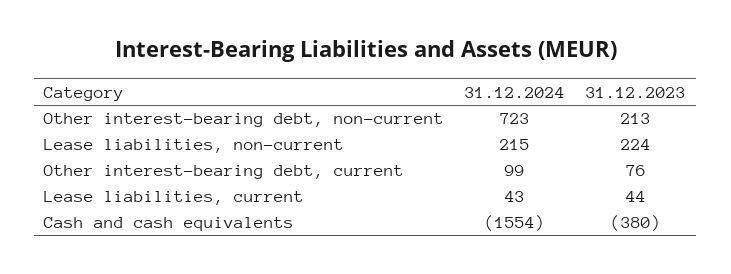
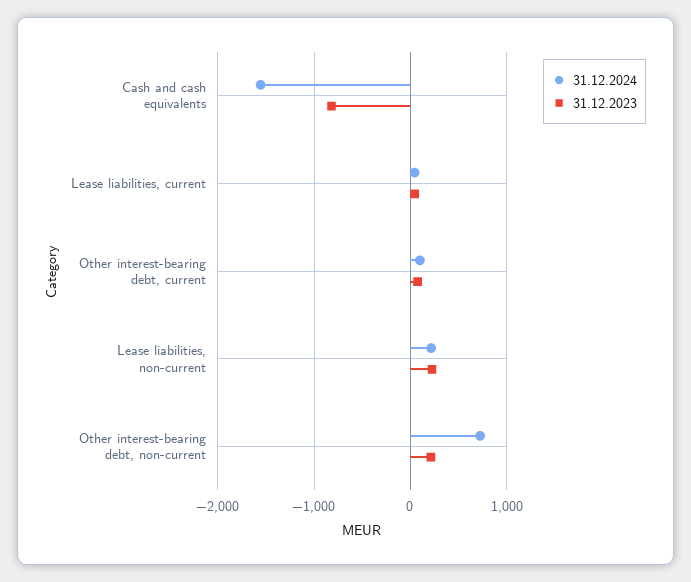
  {
    "31.12.2024": {
      "Other interest-bearing debt, non-current": 723,
      "Lease liabilities, non-current": 215,
      "Other interest-bearing debt, current": 99,
      "Lease liabilities, current": 43,
      "Cash and cash equivalents": -1554
    },
    "31.12.2023": {
      "Other interest-bearing debt, non-current": 213,
      "Lease liabilities, non-current": 224,
      "Other interest-bearing debt, current": 76,
      "Lease liabilities, current": 44,
-     "Cash and cash equivalents": -380
+     "Cash and cash equivalents": -800
    }
  }

